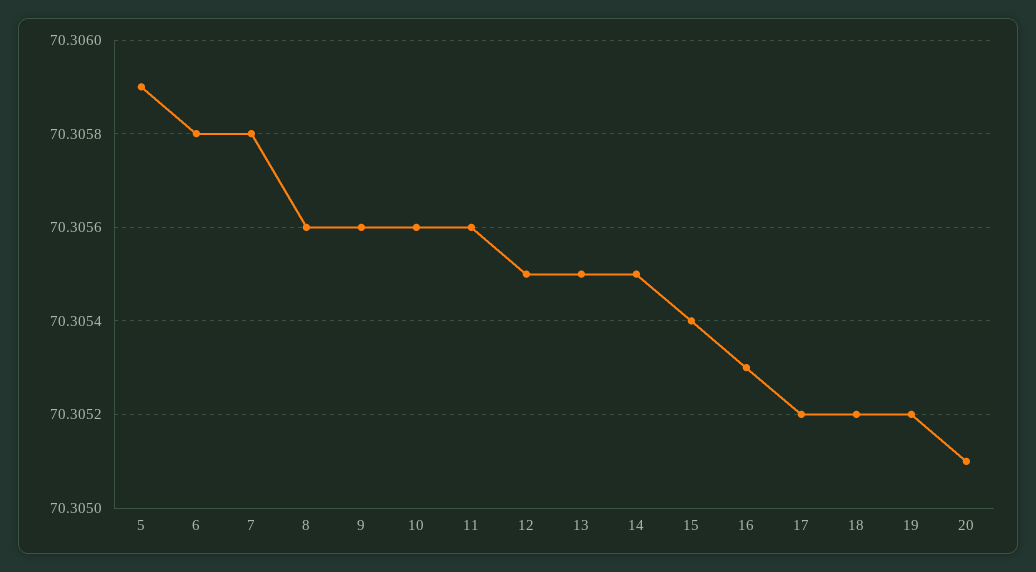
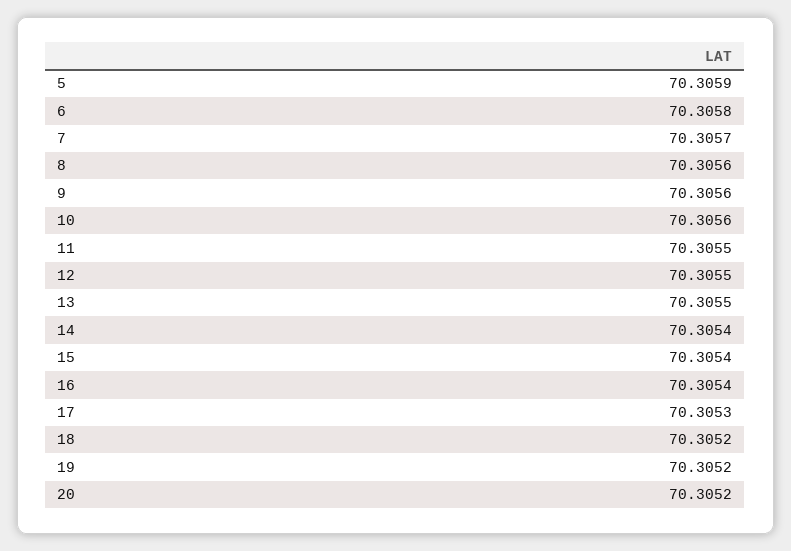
  {
    "5": 70.3059,
    "6": 70.3058,
-   "7": 70.3058,
+   "7": 70.3057,
    "8": 70.3056,
    "9": 70.3056,
    "10": 70.3056,
-   "11": 70.3056,
+   "11": 70.3055,
    "12": 70.3055,
    "13": 70.3055,
-   "14": 70.3055,
+   "14": 70.3054,
    "15": 70.3054,
-   "16": 70.3053,
+   "16": 70.3054,
-   "17": 70.3052,
+   "17": 70.3053,
    "18": 70.3052,
    "19": 70.3052,
-   "20": 70.3051
+   "20": 70.3052
  }

